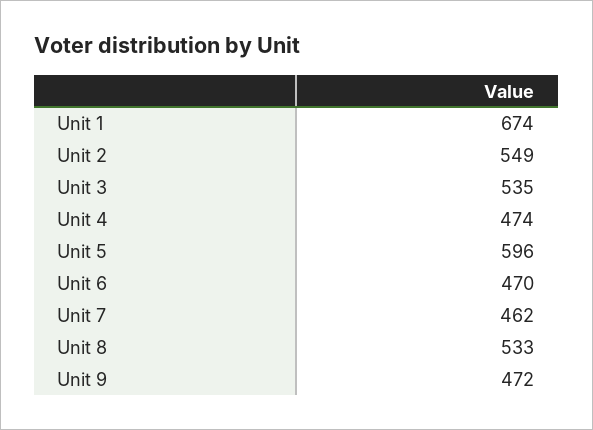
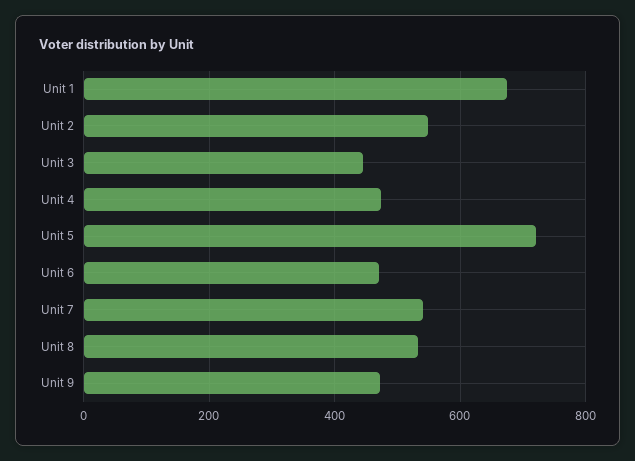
  {
    "Unit 1": 674,
    "Unit 2": 549,
-   "Unit 3": 535,
+   "Unit 3": 440,
    "Unit 4": 474,
-   "Unit 5": 596,
+   "Unit 5": 720,
    "Unit 6": 470,
-   "Unit 7": 462,
+   "Unit 7": 540,
    "Unit 8": 533,
    "Unit 9": 472
  }

